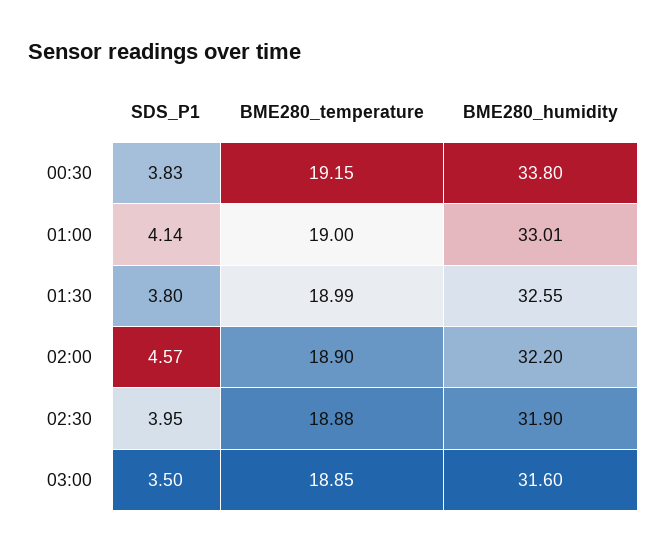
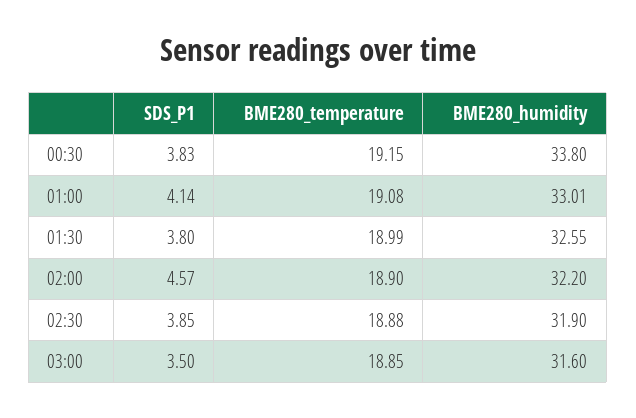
  {
    "SDS_P1": {
      "00:30": 3.83,
      "01:00": 4.14,
      "01:30": 3.8,
      "02:00": 4.57,
-     "02:30": 3.95,
+     "02:30": 3.85,
      "03:00": 3.5
    },
    "BME280_temperature": {
      "00:30": 19.15,
-     "01:00": 19,
+     "01:00": 19.08,
      "01:30": 18.99,
      "02:00": 18.9,
      "02:30": 18.88,
      "03:00": 18.85
    },
    "BME280_humidity": {
      "00:30": 33.8,
      "01:00": 33.01,
      "01:30": 32.55,
      "02:00": 32.2,
      "02:30": 31.9,
      "03:00": 31.6
    }
  }

